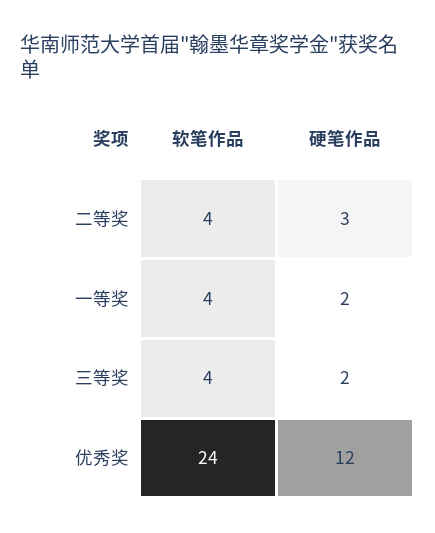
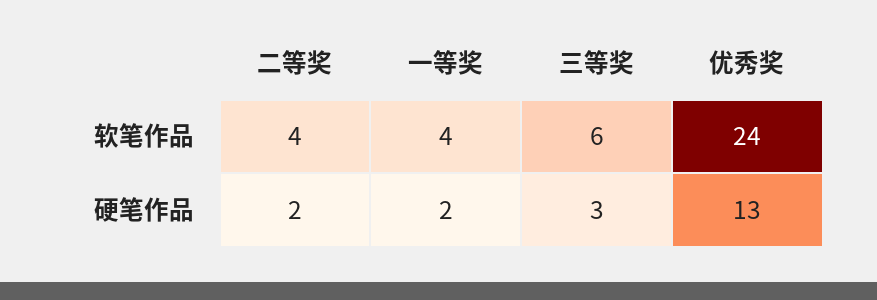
  {
    "软笔作品": {
      "二等奖": 4,
      "一等奖": 4,
-     "三等奖": 4,
+     "三等奖": 6,
      "优秀奖": 24
    },
    "硬笔作品": {
-     "二等奖": 3,
+     "二等奖": 2,
      "一等奖": 2,
-     "三等奖": 2,
+     "三等奖": 3,
-     "优秀奖": 12
+     "优秀奖": 13
    }
  }

